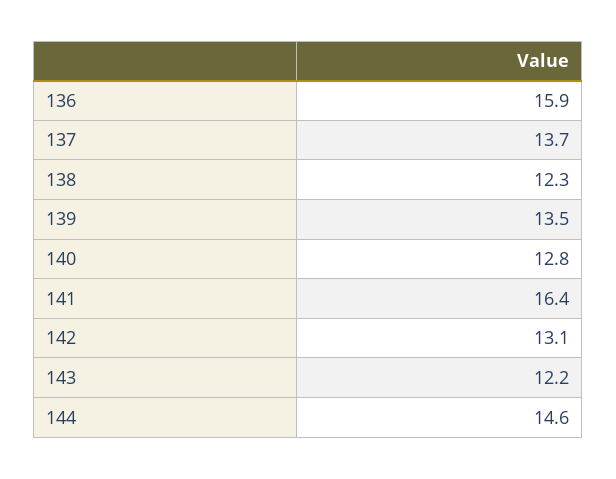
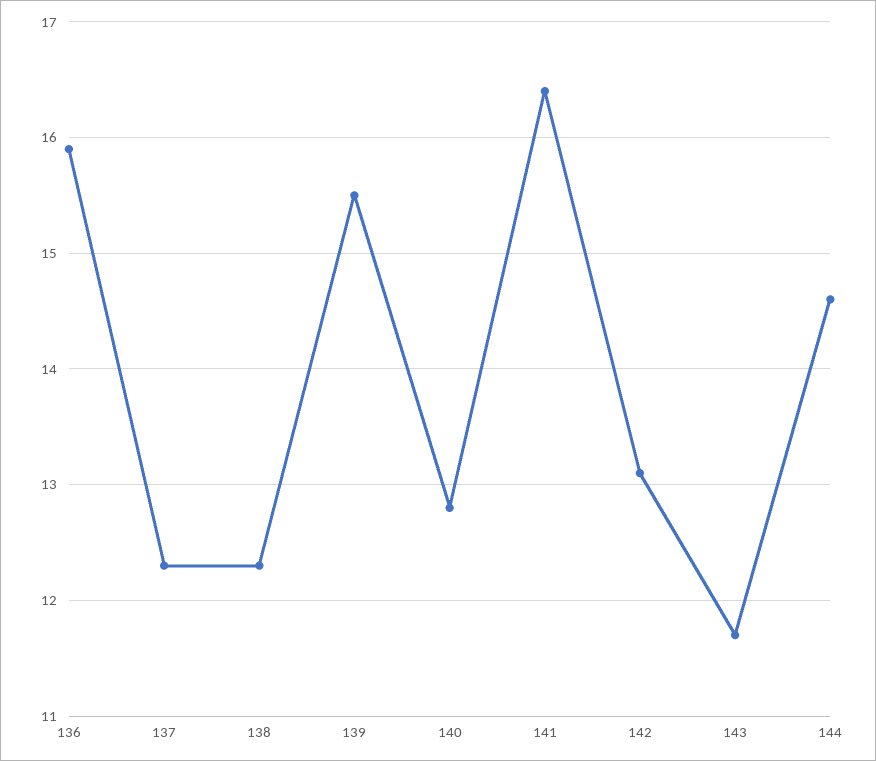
  {
    "136": 15.9,
-   "137": 13.7,
+   "137": 12.3,
    "138": 12.3,
-   "139": 13.5,
+   "139": 15.5,
    "140": 12.8,
    "141": 16.4,
    "142": 13.1,
-   "143": 12.2,
+   "143": 11.7,
    "144": 14.6
  }

